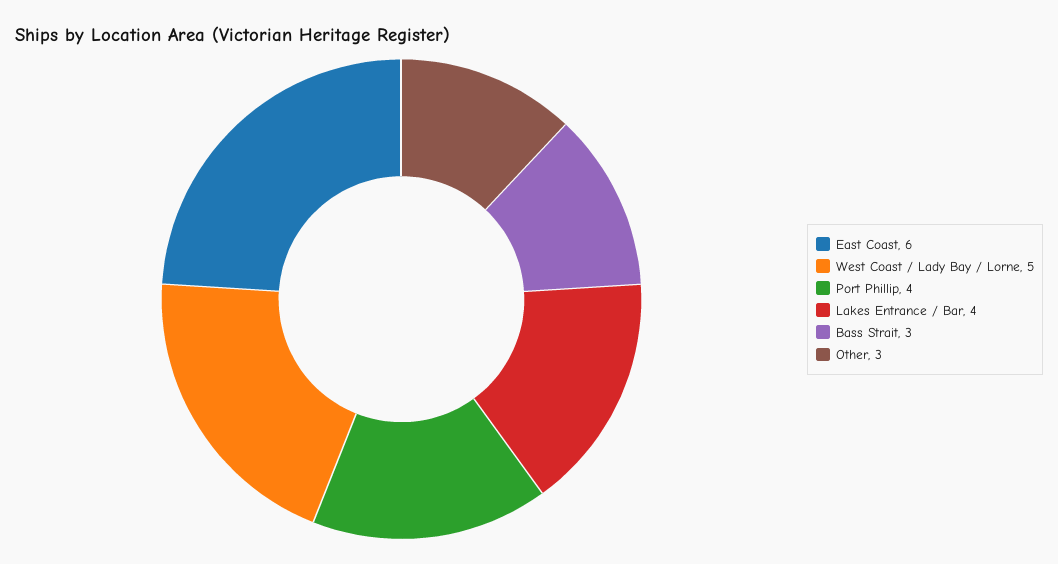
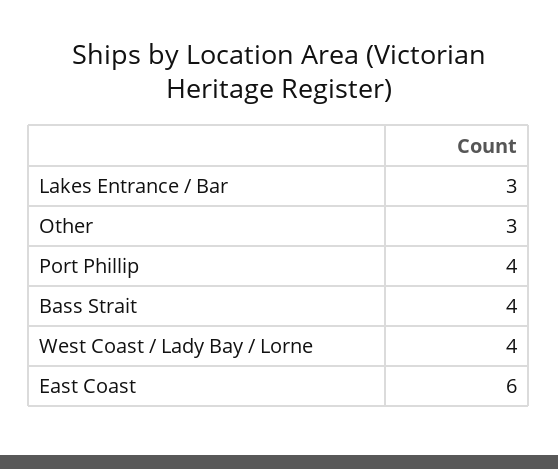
  {
    "East Coast": 6,
-   "West Coast / Lady Bay / Lorne": 5,
+   "West Coast / Lady Bay / Lorne": 4,
    "Port Phillip": 4,
-   "Lakes Entrance / Bar": 4,
+   "Lakes Entrance / Bar": 3,
-   "Bass Strait": 3,
+   "Bass Strait": 4,
    "Other": 3
  }

